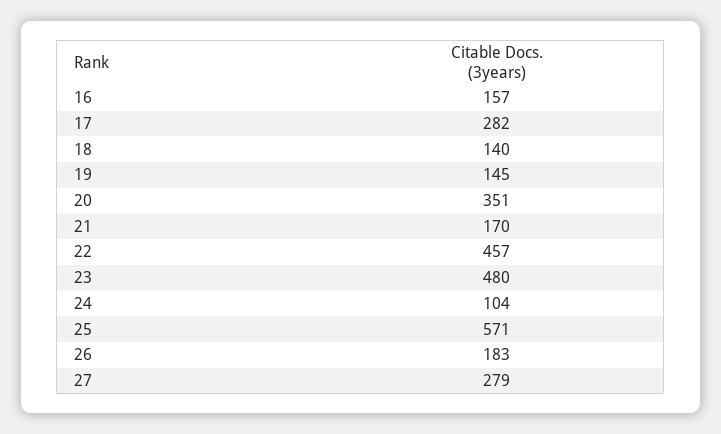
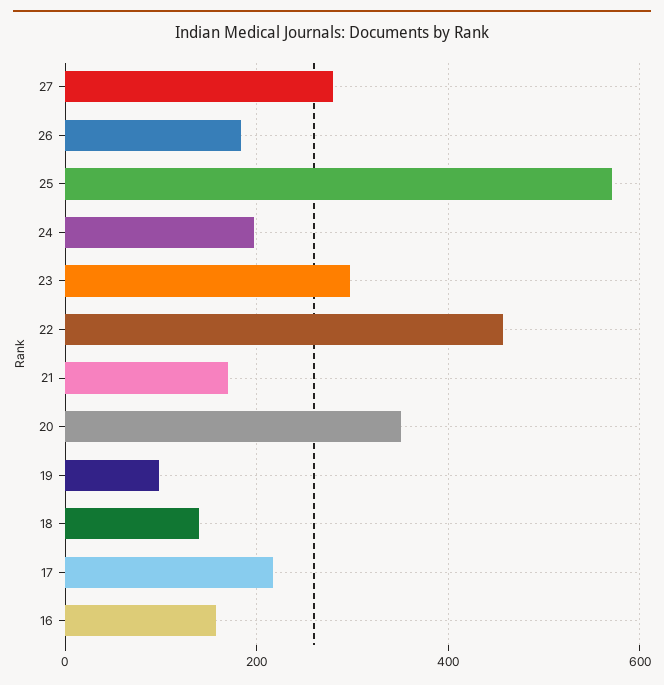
  {
    "16": 157,
-   "17": 282,
+   "17": 220,
    "18": 140,
-   "19": 145,
+   "19": 100,
    "20": 351,
    "21": 170,
    "22": 457,
-   "23": 480,
+   "23": 300,
-   "24": 104,
+   "24": 200,
    "25": 571,
    "26": 183,
    "27": 279
  }

